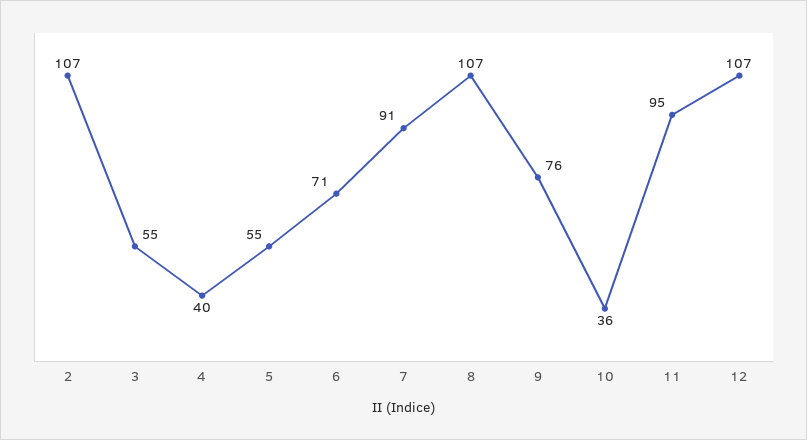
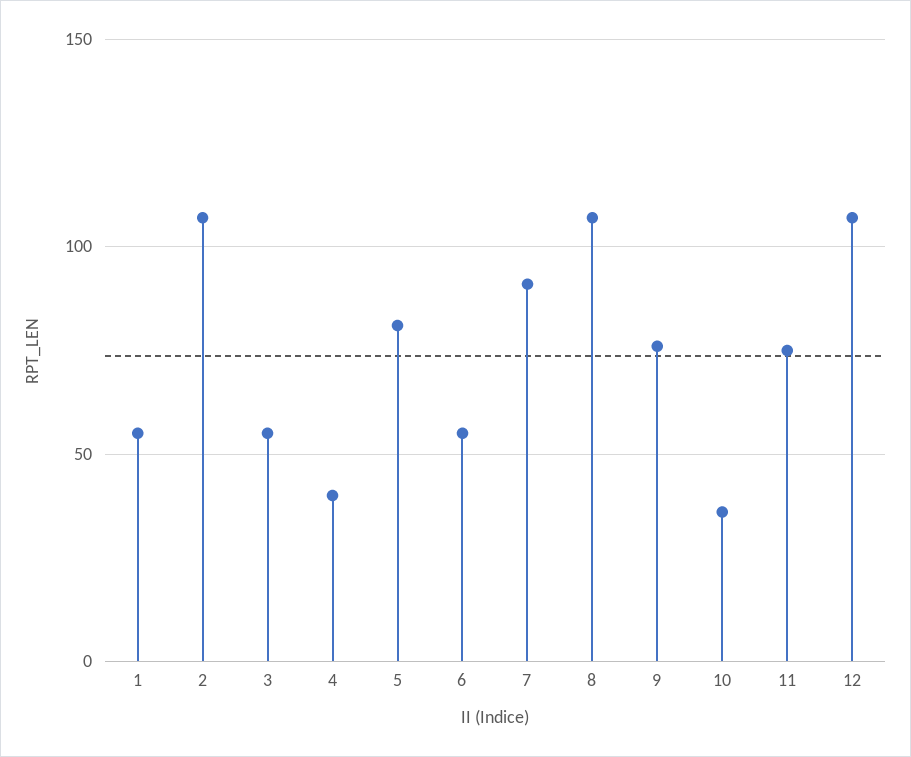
  {
    "2": 107,
    "3": 55,
    "4": 40,
-   "5": 55,
+   "5": 80,
-   "6": 71,
+   "6": 55,
    "7": 91,
    "8": 107,
    "9": 76,
    "10": 36,
-   "11": 95,
+   "11": 75,
-   "12": 107
+   "12": 107,
+   "1": 55
  }

